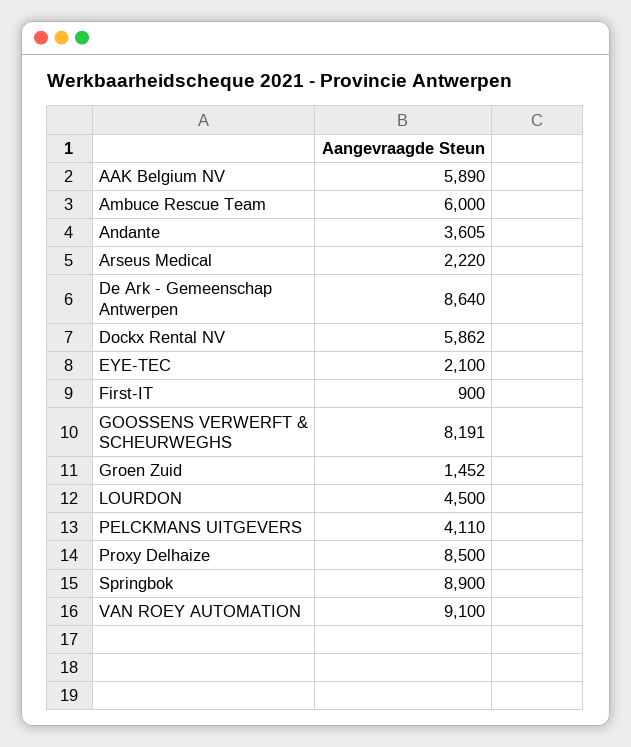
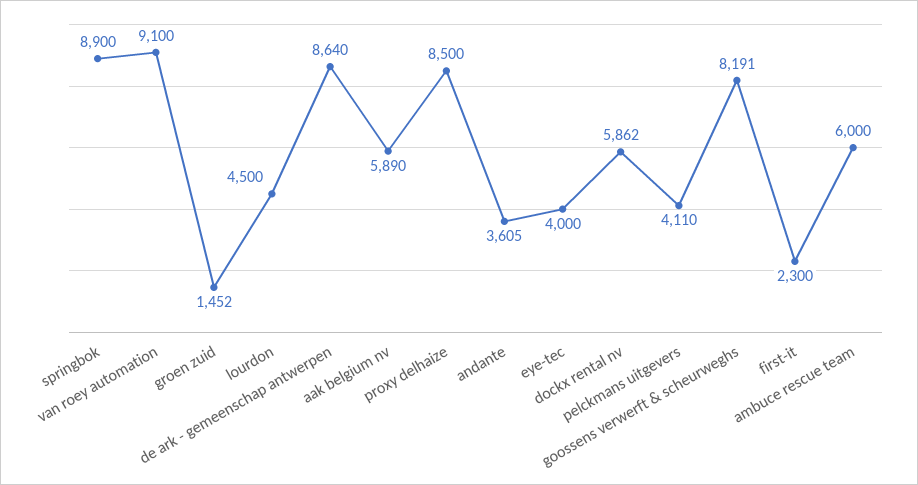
  {
    "AAK Belgium NV": 5890,
    "Ambuce Rescue Team": 6000,
    "Andante": 3605,
-   "Arseus Medical": 2220,
    "De Ark - Gemeenschap Antwerpen": 8640,
    "Dockx Rental NV": 5862,
-   "EYE-TEC": 2100,
+   "EYE-TEC": 4000,
-   "First-IT": 900,
+   "First-IT": 2300,
    "GOOSSENS VERWERFT & SCHEURWEGHS": 8191,
    "Groen Zuid": 1452,
    "LOURDON": 4500,
    "PELCKMANS UITGEVERS": 4110,
    "Proxy Delhaize": 8500,
    "Springbok": 8900,
    "VAN ROEY AUTOMATION": 9100
  }

